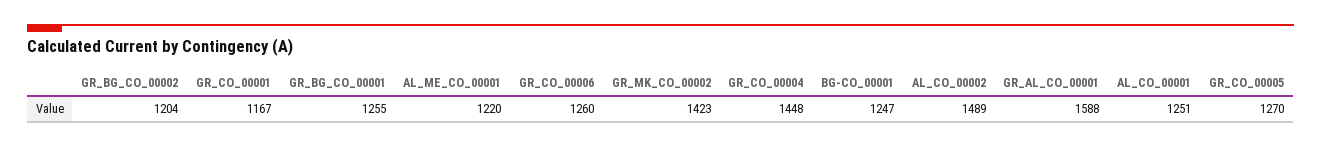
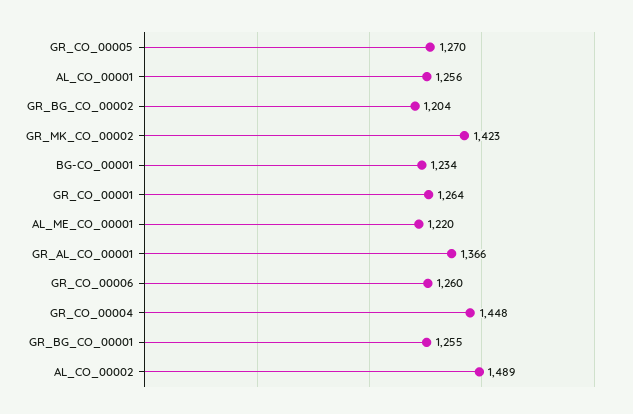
  {
    "GR_BG_CO_00002": 1204,
-   "GR_CO_00001": 1167,
+   "GR_CO_00001": 1264,
    "GR_BG_CO_00001": 1255,
    "AL_ME_CO_00001": 1220,
    "GR_CO_00006": 1260,
    "GR_MK_CO_00002": 1423,
    "GR_CO_00004": 1448,
-   "BG-CO_00001": 1247,
+   "BG-CO_00001": 1234,
    "AL_CO_00002": 1489,
-   "GR_AL_CO_00001": 1588,
+   "GR_AL_CO_00001": 1366,
-   "AL_CO_00001": 1251,
+   "AL_CO_00001": 1256,
    "GR_CO_00005": 1270
  }

